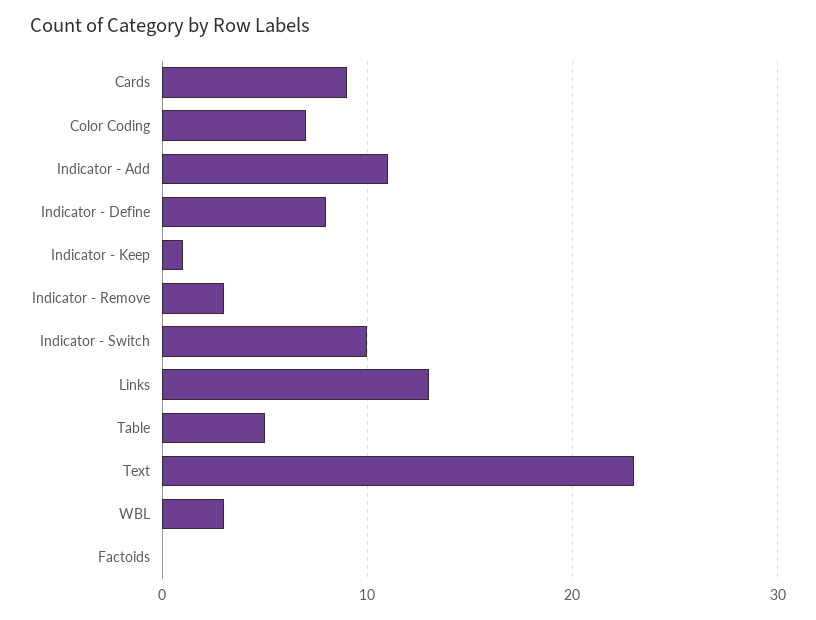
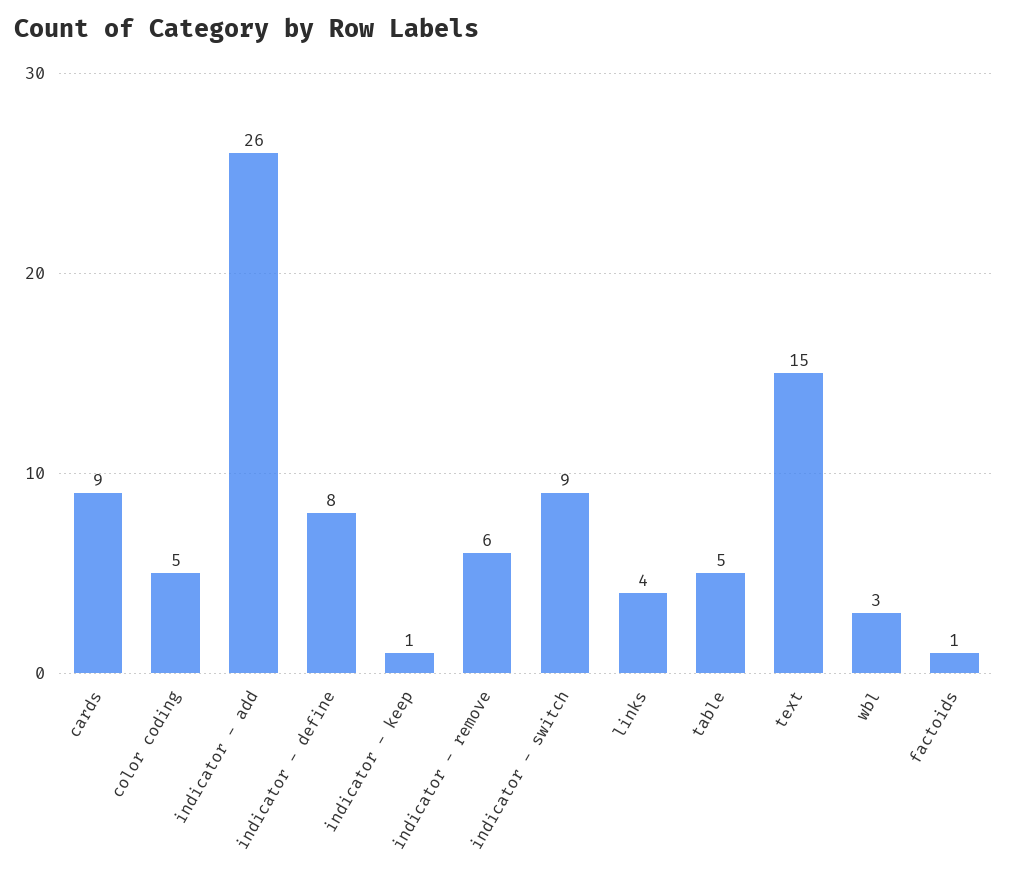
  {
    "Cards": 9,
-   "Color Coding": 7,
+   "Color Coding": 5,
-   "Indicator - Add": 11,
+   "Indicator - Add": 26,
    "Indicator - Define": 8,
    "Indicator - Keep": 1,
-   "Indicator - Remove": 3,
+   "Indicator - Remove": 6,
-   "Indicator - Switch": 10,
+   "Indicator - Switch": 9,
-   "Links": 13,
+   "Links": 4,
    "Table": 5,
-   "Text": 23,
+   "Text": 15,
    "WBL": 3,
-   "Factoids": 0
+   "Factoids": 1
  }

